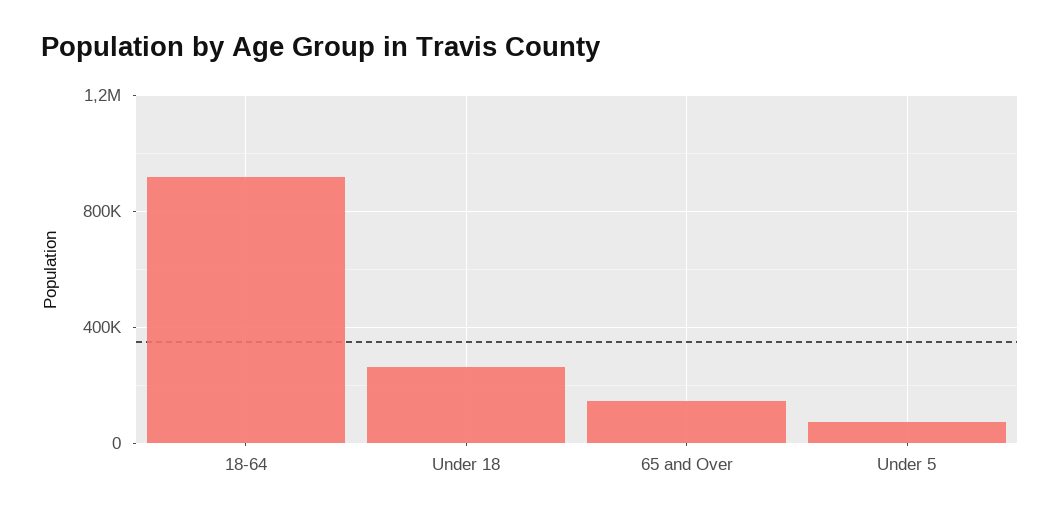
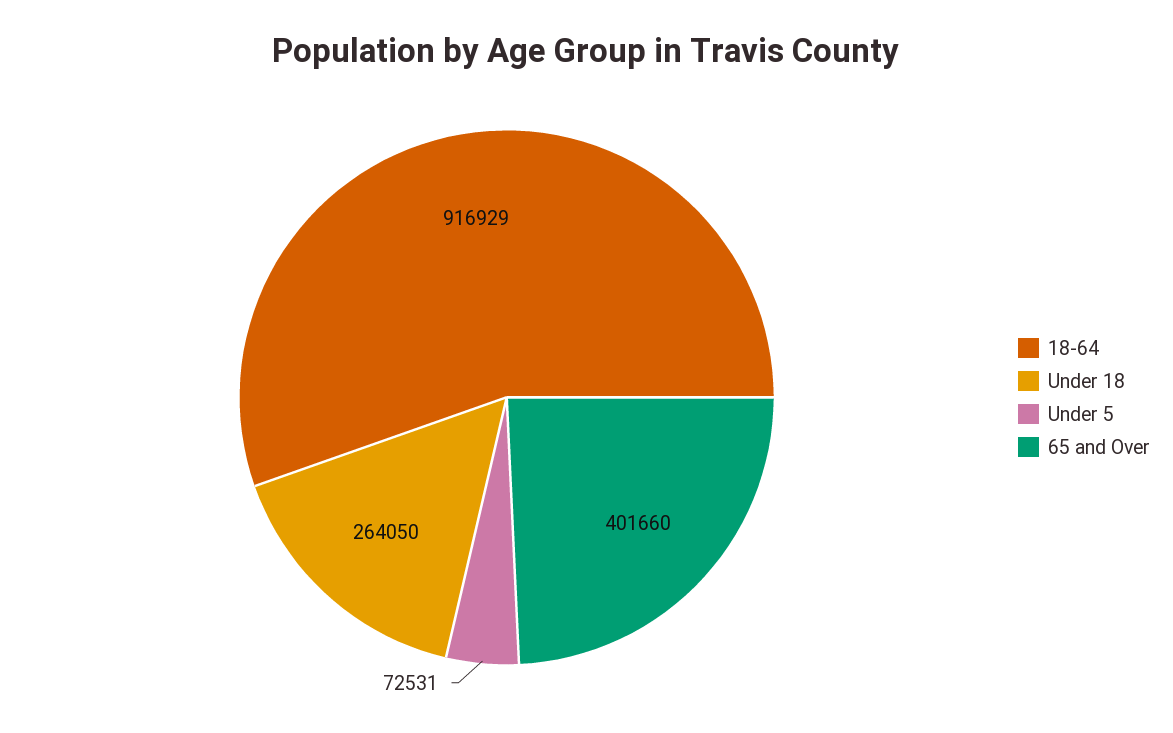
  {
    "18-64": 916929,
    "Under 18": 264050,
-   "65 and Over": 150000,
+   "65 and Over": 401660,
    "Under 5": 72531
  }

